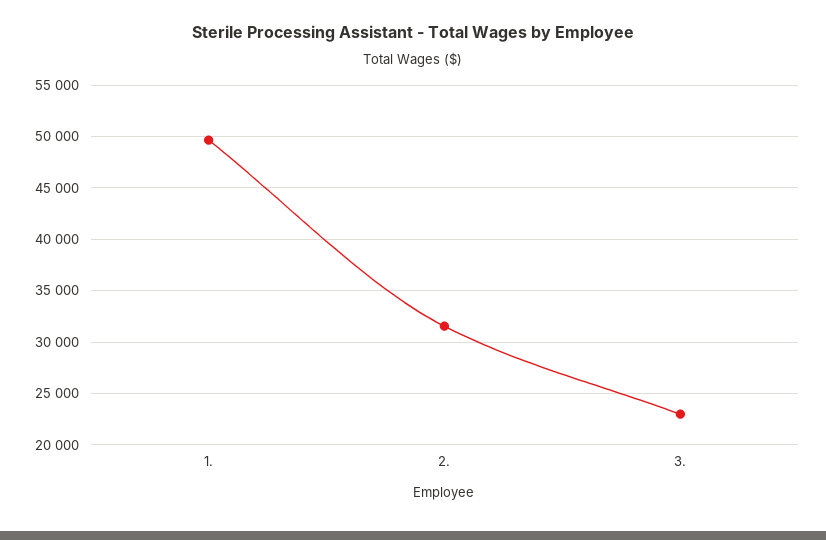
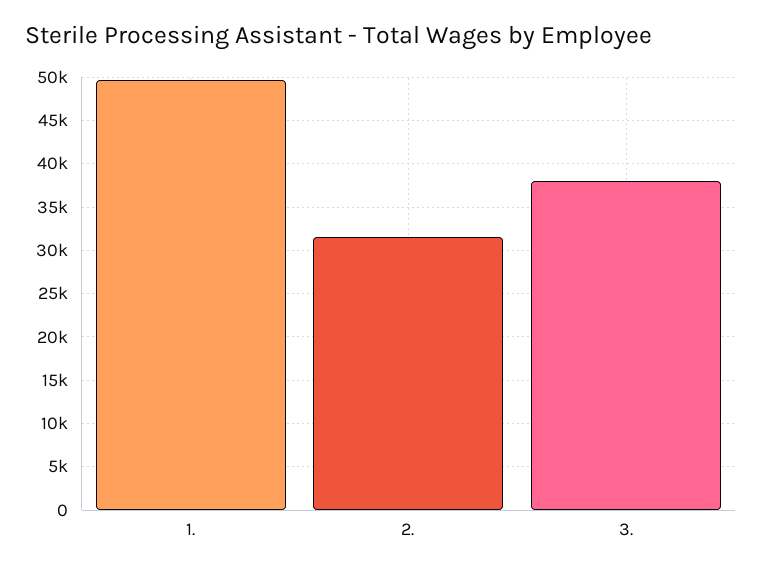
  {
    "1.": 50000,
    "2.": 32000,
-   "3.": 23000
+   "3.": 38000
  }

